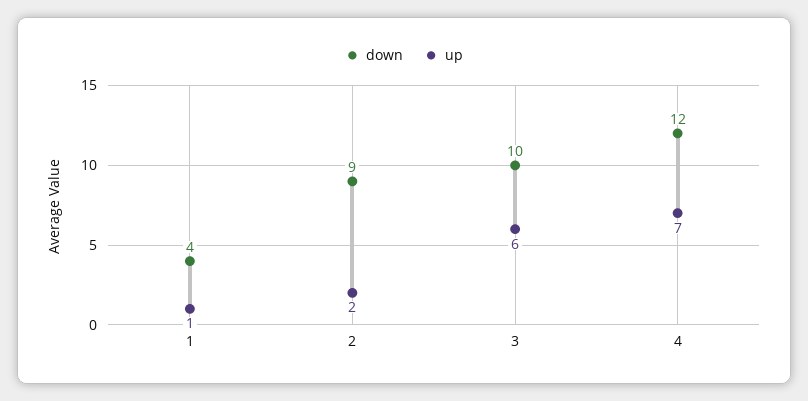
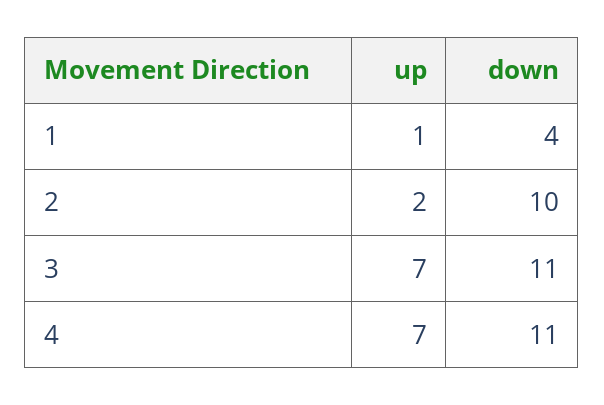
  {
    "down": {
      "1": 4,
-     "2": 9,
+     "2": 10,
-     "3": 10,
+     "3": 11,
-     "4": 12
+     "4": 11
    },
    "up": {
      "1": 1,
      "2": 2,
-     "3": 6,
+     "3": 7,
      "4": 7
    }
  }

